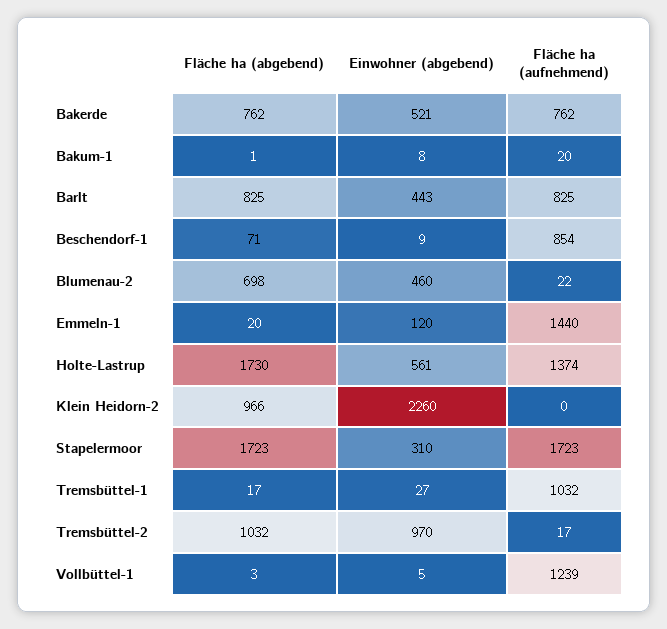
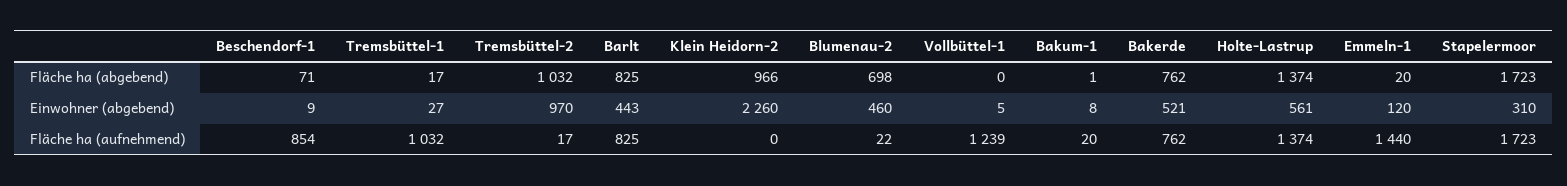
  {
    "Fläche ha (abgebend)": {
      "Bakerde": 762,
      "Bakum-1": 1,
      "Barlt": 825,
      "Beschendorf-1": 71,
      "Blumenau-2": 698,
      "Emmeln-1": 20,
-     "Holte-Lastrup": 1730,
+     "Holte-Lastrup": 1374,
      "Klein Heidorn-2": 966,
      "Stapelermoor": 1723,
      "Tremsbüttel-1": 17,
      "Tremsbüttel-2": 1032,
-     "Vollbüttel-1": 3
+     "Vollbüttel-1": 0
    },
    "Einwohner (abgebend)": {
      "Bakerde": 521,
      "Bakum-1": 8,
      "Barlt": 443,
      "Beschendorf-1": 9,
      "Blumenau-2": 460,
      "Emmeln-1": 120,
      "Holte-Lastrup": 561,
      "Klein Heidorn-2": 2260,
      "Stapelermoor": 310,
      "Tremsbüttel-1": 27,
      "Tremsbüttel-2": 970,
      "Vollbüttel-1": 5
    },
    "Fläche ha (aufnehmend)": {
      "Bakerde": 762,
      "Bakum-1": 20,
      "Barlt": 825,
      "Beschendorf-1": 854,
      "Blumenau-2": 22,
      "Emmeln-1": 1440,
      "Holte-Lastrup": 1374,
      "Klein Heidorn-2": 0,
      "Stapelermoor": 1723,
      "Tremsbüttel-1": 1032,
      "Tremsbüttel-2": 17,
      "Vollbüttel-1": 1239
    }
  }

